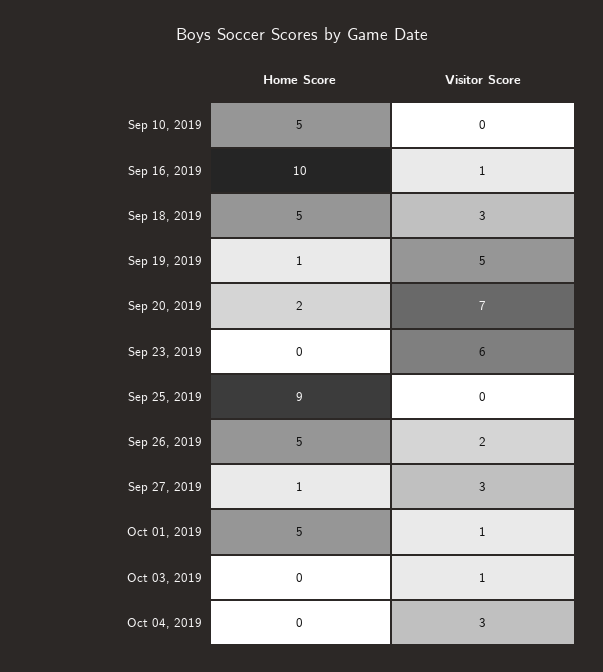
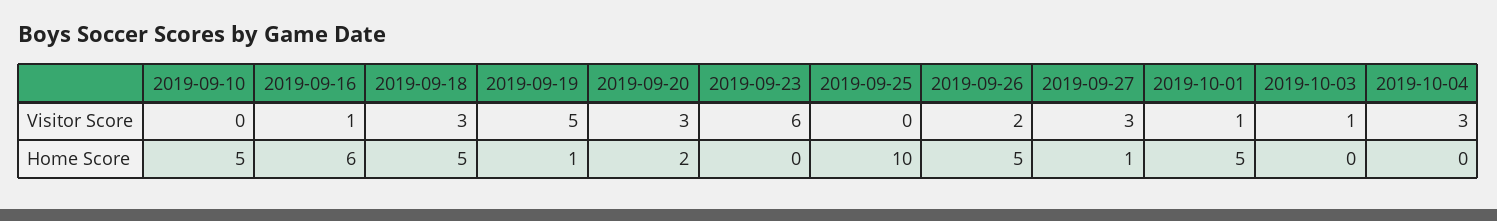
  {
    "Home Score": {
      "Sep 10, 2019": 5,
-     "Sep 16, 2019": 10,
+     "Sep 16, 2019": 6,
      "Sep 18, 2019": 5,
      "Sep 19, 2019": 1,
      "Sep 20, 2019": 2,
      "Sep 23, 2019": 0,
-     "Sep 25, 2019": 9,
+     "Sep 25, 2019": 10,
      "Sep 26, 2019": 5,
      "Sep 27, 2019": 1,
      "Oct 01, 2019": 5,
      "Oct 03, 2019": 0,
      "Oct 04, 2019": 0
    },
    "Visitor Score": {
      "Sep 10, 2019": 0,
      "Sep 16, 2019": 1,
      "Sep 18, 2019": 3,
      "Sep 19, 2019": 5,
-     "Sep 20, 2019": 7,
+     "Sep 20, 2019": 3,
      "Sep 23, 2019": 6,
      "Sep 25, 2019": 0,
      "Sep 26, 2019": 2,
      "Sep 27, 2019": 3,
      "Oct 01, 2019": 1,
      "Oct 03, 2019": 1,
      "Oct 04, 2019": 3
    }
  }

